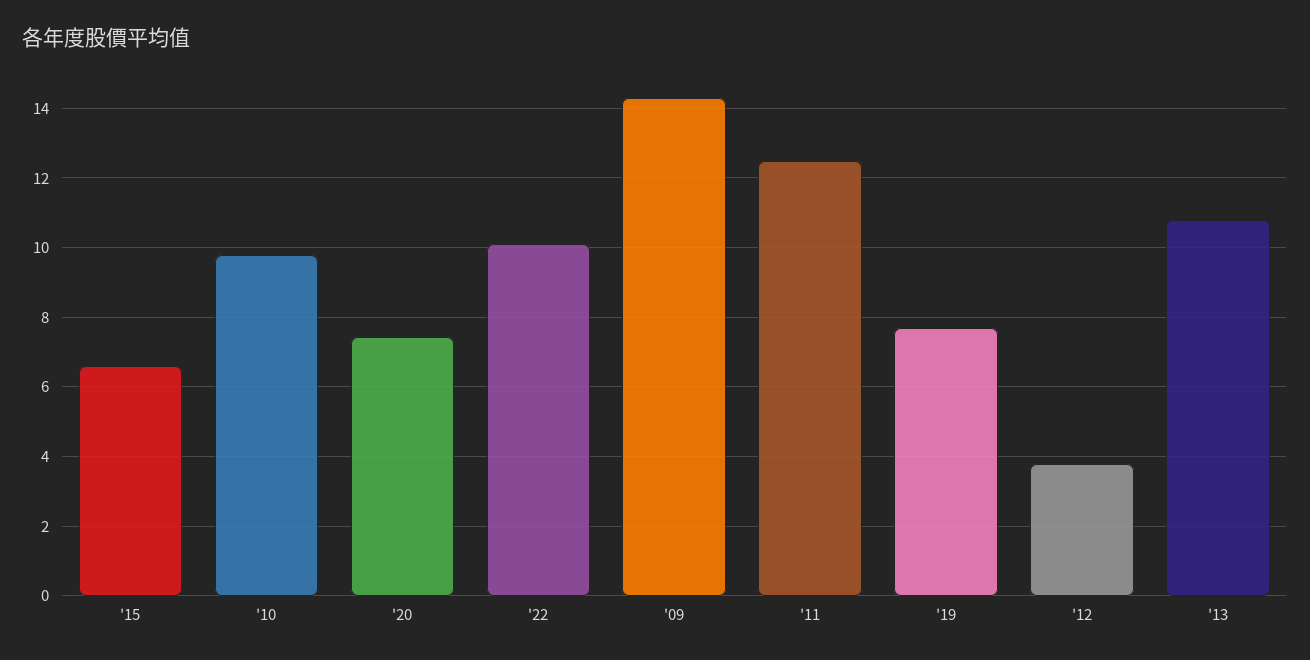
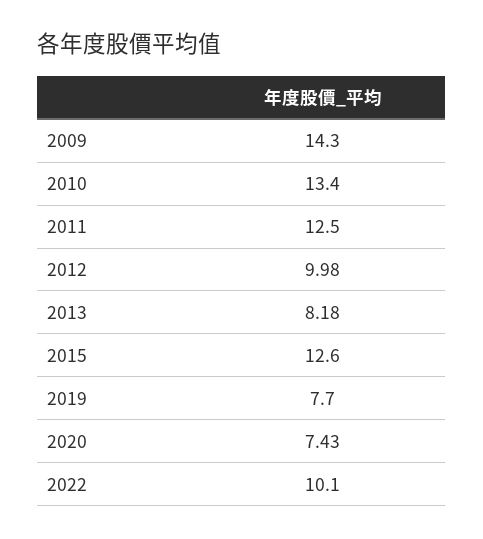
  {
-   "'15": 6.6,
+   "'15": 12.6,
-   "'10": 9.8,
+   "'10": 13.4,
    "'20": 7.43,
    "'22": 10.1,
    "'09": 14.3,
    "'11": 12.5,
    "'19": 7.7,
-   "'12": 3.8,
+   "'12": 9.98,
-   "'13": 10.8
+   "'13": 8.18
  }

